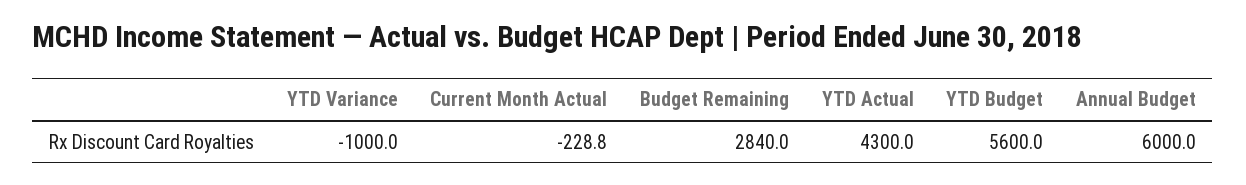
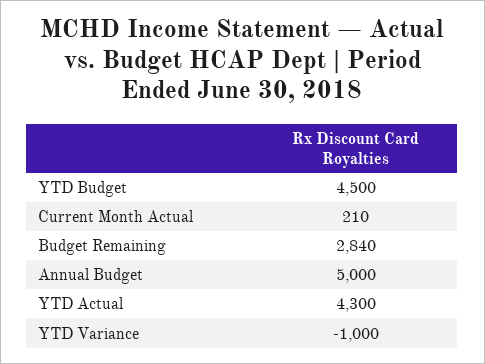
  {
    "YTD Variance": -1000,
-   "Current Month Actual": -228.8,
+   "Current Month Actual": 210,
    "Budget Remaining": 2840,
    "YTD Actual": 4300,
-   "YTD Budget": 5600,
+   "YTD Budget": 4500,
-   "Annual Budget": 6000
+   "Annual Budget": 5000
  }

